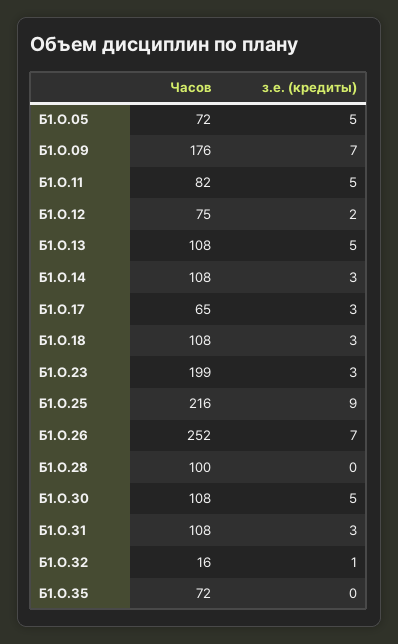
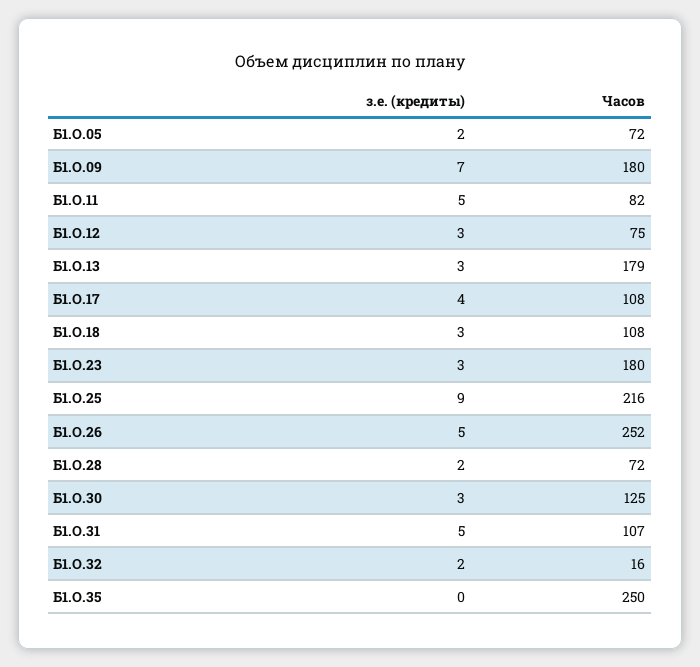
  {
    "Часов": {
      "Б1.О.05": 72,
-     "Б1.О.09": 176,
+     "Б1.О.09": 180,
      "Б1.О.11": 82,
      "Б1.О.12": 75,
-     "Б1.О.13": 108,
+     "Б1.О.13": 179,
-     "Б1.О.14": 108,
-     "Б1.О.17": 65,
+     "Б1.О.17": 108,
      "Б1.О.18": 108,
-     "Б1.О.23": 199,
+     "Б1.О.23": 180,
      "Б1.О.25": 216,
      "Б1.О.26": 252,
-     "Б1.О.28": 100,
+     "Б1.О.28": 72,
-     "Б1.О.30": 108,
+     "Б1.О.30": 125,
-     "Б1.О.31": 108,
+     "Б1.О.31": 107,
      "Б1.О.32": 16,
-     "Б1.О.35": 72
+     "Б1.О.35": 250
    },
    "з.е. (кредиты)": {
-     "Б1.О.05": 5,
+     "Б1.О.05": 2,
      "Б1.О.09": 7,
      "Б1.О.11": 5,
-     "Б1.О.12": 2,
+     "Б1.О.12": 3,
-     "Б1.О.13": 5,
+     "Б1.О.13": 3,
-     "Б1.О.14": 3,
-     "Б1.О.17": 3,
+     "Б1.О.17": 4,
      "Б1.О.18": 3,
      "Б1.О.23": 3,
      "Б1.О.25": 9,
-     "Б1.О.26": 7,
+     "Б1.О.26": 5,
-     "Б1.О.28": 0,
+     "Б1.О.28": 2,
-     "Б1.О.30": 5,
+     "Б1.О.30": 3,
-     "Б1.О.31": 3,
+     "Б1.О.31": 5,
-     "Б1.О.32": 1,
+     "Б1.О.32": 2,
      "Б1.О.35": 0
    }
  }

